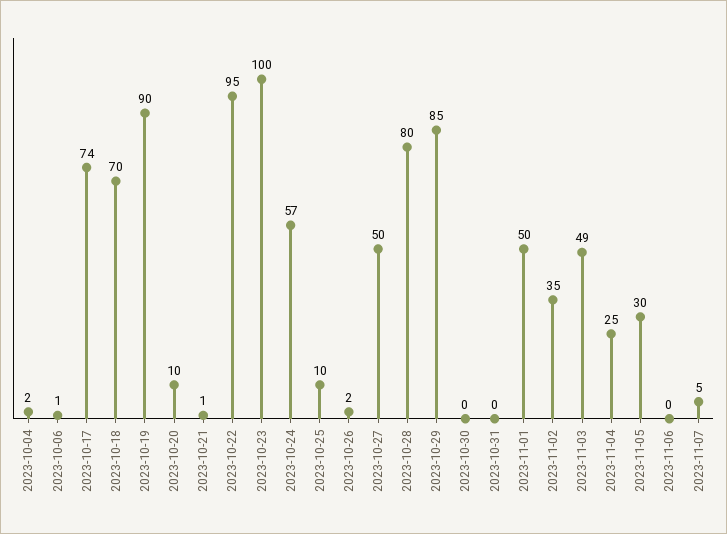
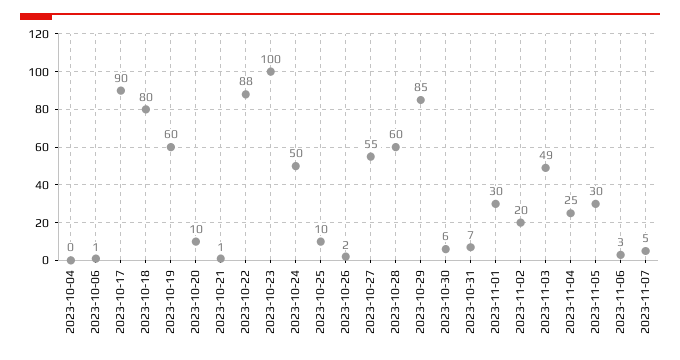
  {
-   "2023-10-04": 2,
+   "2023-10-04": 0,
    "2023-10-06": 1,
-   "2023-10-17": 74,
+   "2023-10-17": 90,
-   "2023-10-18": 70,
+   "2023-10-18": 80,
-   "2023-10-19": 90,
+   "2023-10-19": 60,
    "2023-10-20": 10,
    "2023-10-21": 1,
-   "2023-10-22": 95,
+   "2023-10-22": 88,
    "2023-10-23": 100,
-   "2023-10-24": 57,
+   "2023-10-24": 50,
    "2023-10-25": 10,
    "2023-10-26": 2,
-   "2023-10-27": 50,
+   "2023-10-27": 55,
-   "2023-10-28": 80,
+   "2023-10-28": 60,
    "2023-10-29": 85,
-   "2023-10-30": 0,
+   "2023-10-30": 6,
-   "2023-10-31": 0,
+   "2023-10-31": 7,
-   "2023-11-01": 50,
+   "2023-11-01": 30,
-   "2023-11-02": 35,
+   "2023-11-02": 20,
    "2023-11-03": 49,
    "2023-11-04": 25,
    "2023-11-05": 30,
-   "2023-11-06": 0,
+   "2023-11-06": 3,
    "2023-11-07": 5
  }

